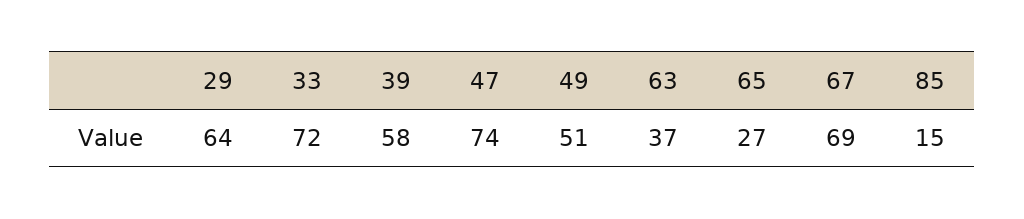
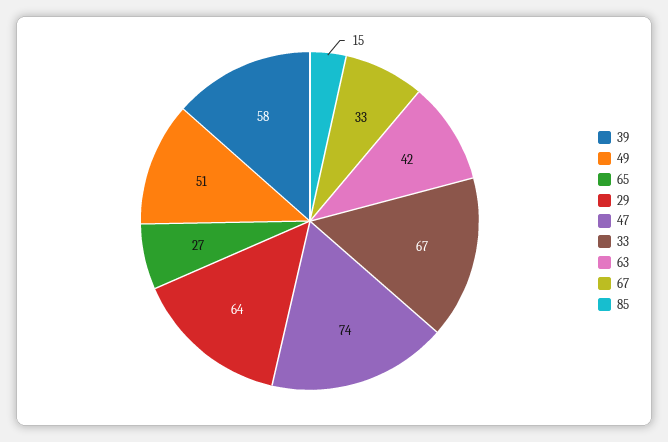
  {
    "29": 64,
-   "33": 72,
+   "33": 67,
    "39": 58,
    "47": 74,
    "49": 51,
-   "63": 37,
+   "63": 42,
    "65": 27,
-   "67": 69,
+   "67": 33,
    "85": 15
  }

